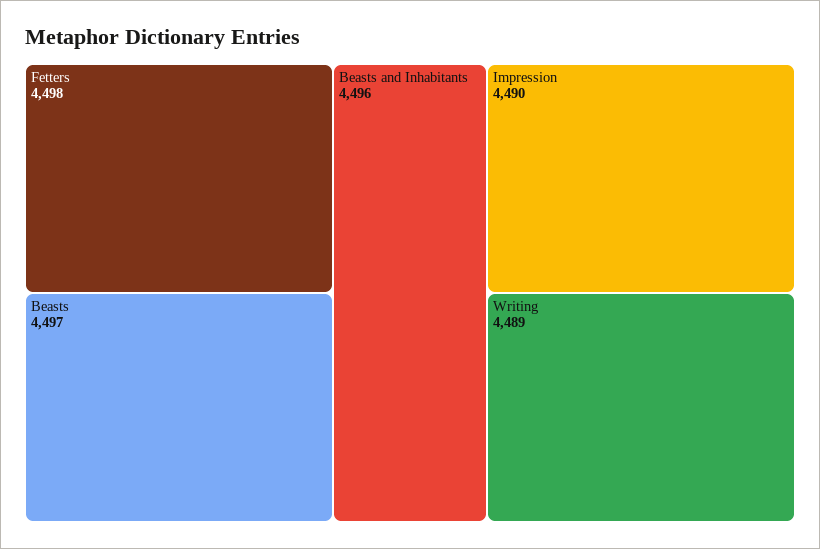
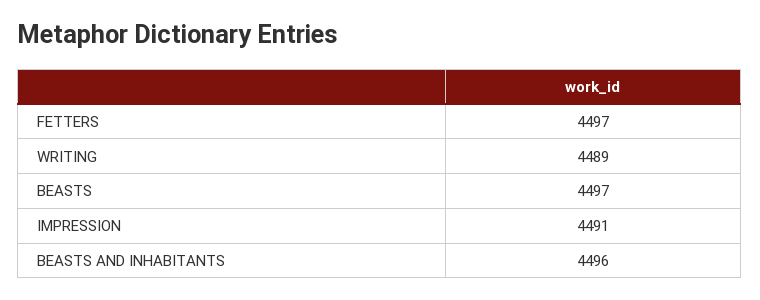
  {
-   "Fetters": 4498,
+   "Fetters": 4497,
    "Beasts": 4497,
    "Beasts and Inhabitants": 4496,
-   "Impression": 4490,
+   "Impression": 4491,
    "Writing": 4489
  }

